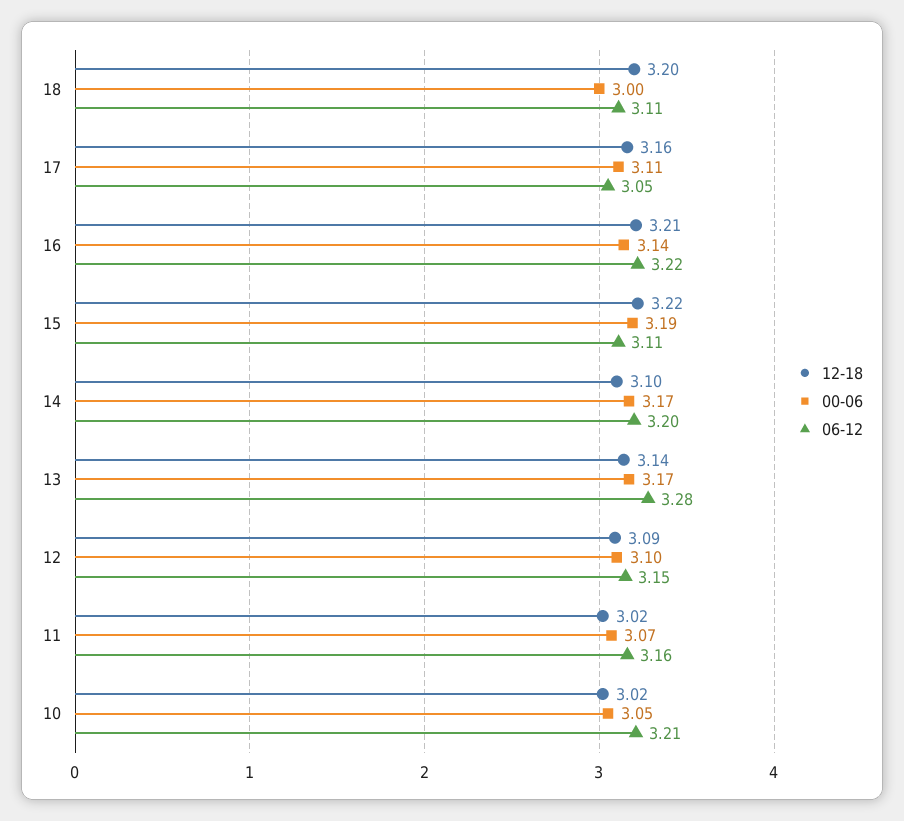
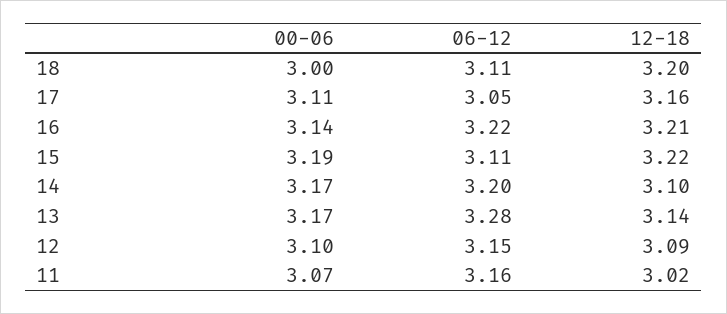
  {
    "12-18": {
      "18": 3.2,
      "17": 3.16,
      "16": 3.21,
      "15": 3.22,
      "14": 3.1,
      "13": 3.14,
      "12": 3.09,
-     "11": 3.02,
+     "11": 3.02
-     "10": 3.02
    },
    "00-06": {
      "18": 3,
      "17": 3.11,
      "16": 3.14,
      "15": 3.19,
      "14": 3.17,
      "13": 3.17,
      "12": 3.1,
-     "11": 3.07,
+     "11": 3.07
-     "10": 3.05
    },
    "06-12": {
      "18": 3.11,
      "17": 3.05,
      "16": 3.22,
      "15": 3.11,
      "14": 3.2,
      "13": 3.28,
      "12": 3.15,
-     "11": 3.16,
+     "11": 3.16
-     "10": 3.21
    }
  }

